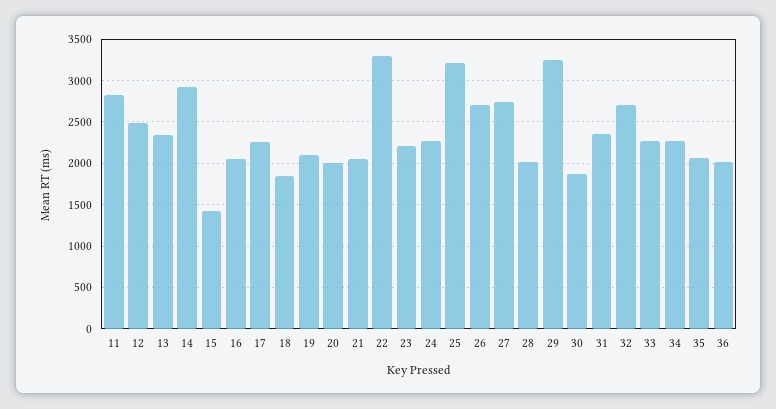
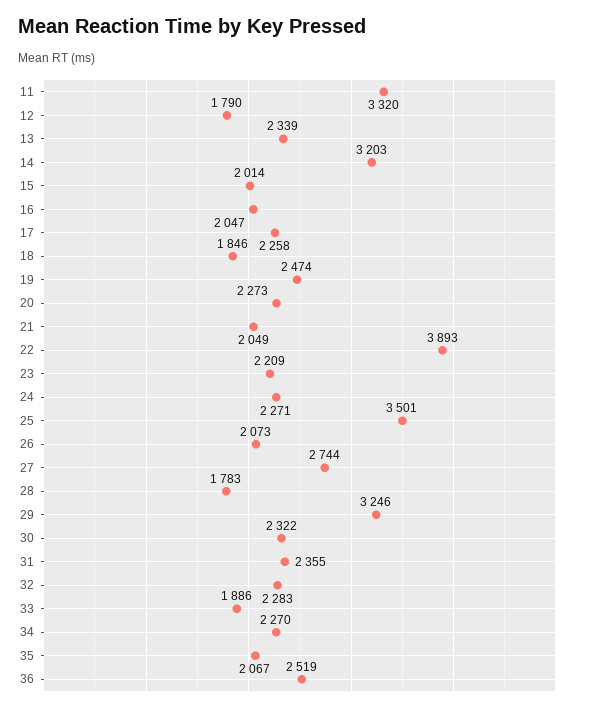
  {
-   "11": 2800,
+   "11": 3320,
-   "12": 2500,
+   "12": 1790,
    "13": 2339,
-   "14": 2900,
+   "14": 3203,
-   "15": 1400,
+   "15": 2014,
    "16": 2047,
    "17": 2258,
    "18": 1846,
-   "19": 2100,
+   "19": 2474,
-   "20": 2000,
+   "20": 2273,
    "21": 2049,
-   "22": 3300,
+   "22": 3893,
    "23": 2209,
    "24": 2271,
-   "25": 3200,
+   "25": 3501,
-   "26": 2700,
+   "26": 2073,
    "27": 2744,
-   "28": 2000,
+   "28": 1783,
    "29": 3246,
-   "30": 1900,
+   "30": 2322,
    "31": 2355,
-   "32": 2700,
+   "32": 2283,
-   "33": 2300,
+   "33": 1886,
    "34": 2270,
    "35": 2067,
-   "36": 2000
+   "36": 2519
  }

